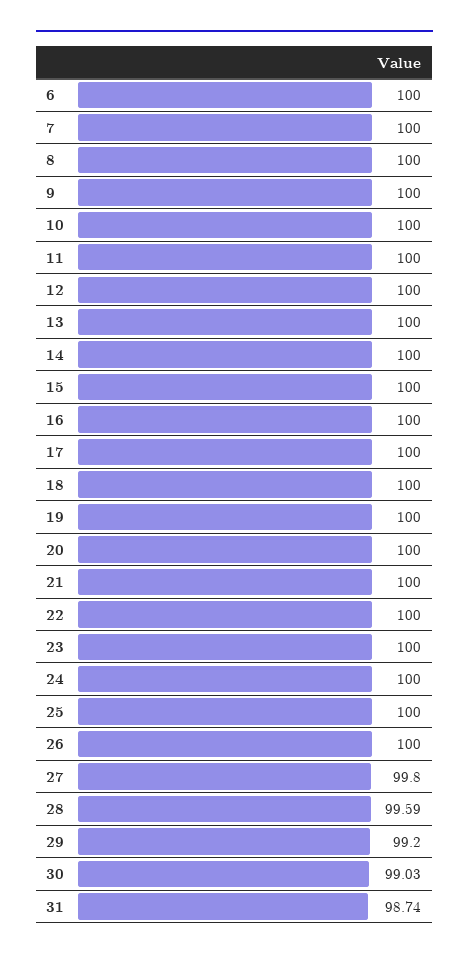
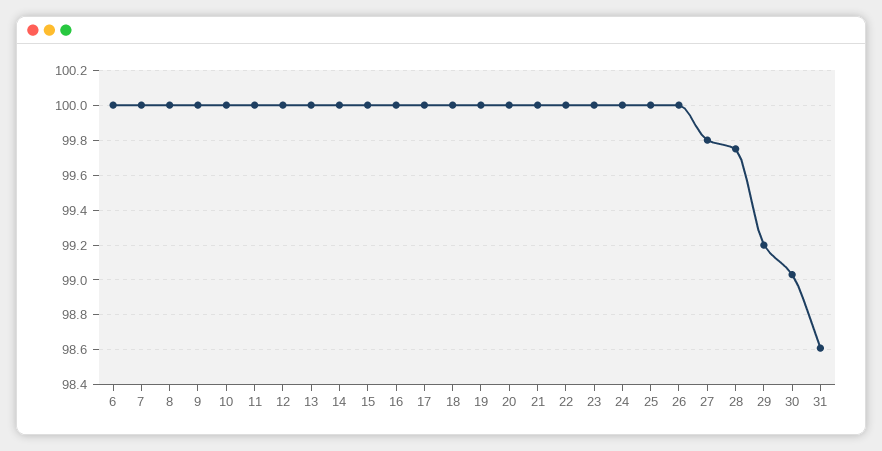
  {
    "6": 100,
    "7": 100,
    "8": 100,
    "9": 100,
    "10": 100,
    "11": 100,
    "12": 100,
    "13": 100,
    "14": 100,
    "15": 100,
    "16": 100,
    "17": 100,
    "18": 100,
    "19": 100,
    "20": 100,
    "21": 100,
    "22": 100,
    "23": 100,
    "24": 100,
    "25": 100,
    "26": 100,
    "27": 99.8,
-   "28": 99.59,
+   "28": 99.75,
    "29": 99.2,
    "30": 99.03,
-   "31": 98.74
+   "31": 98.6
  }

